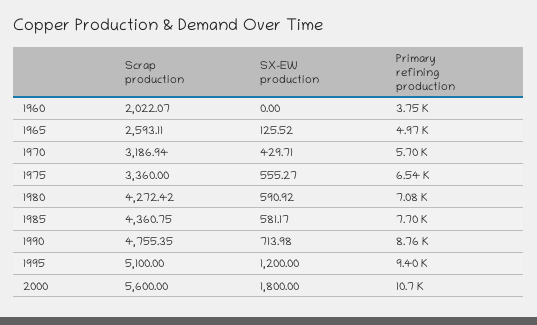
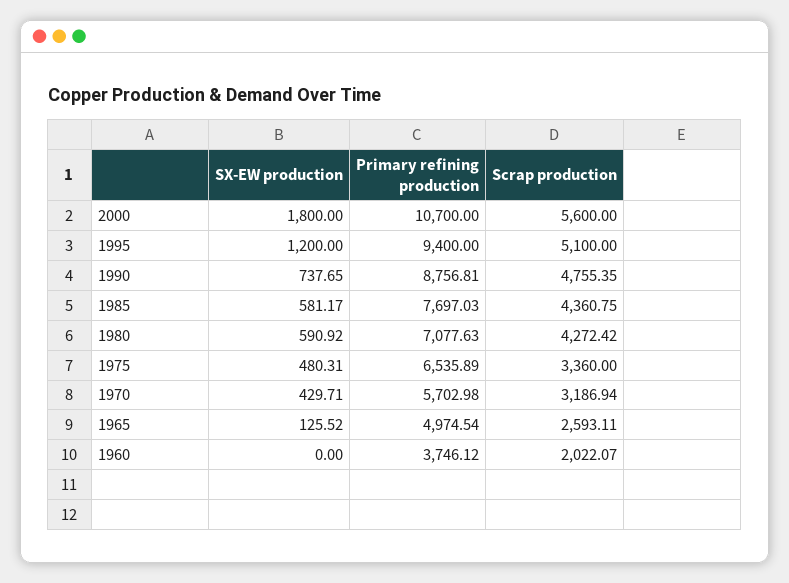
  {
    "Scrap production": {
      "1960": 2022.07,
      "1965": 2593.11,
      "1970": 3186.94,
      "1975": 3360,
      "1980": 4272.42,
      "1985": 4360.75,
      "1990": 4755.35,
      "1995": 5100,
      "2000": 5600
    },
    "SX-EW production": {
      "1960": 0,
      "1965": 125.52,
      "1970": 429.71,
-     "1975": 555.27,
+     "1975": 480.31,
      "1980": 590.92,
      "1985": 581.17,
-     "1990": 713.98,
+     "1990": 737.65,
      "1995": 1200,
      "2000": 1800
    },
    "Primary refining production": {
      "1960": 3746.12,
      "1965": 4974.54,
      "1970": 5702.98,
      "1975": 6535.89,
      "1980": 7077.63,
      "1985": 7697.03,
      "1990": 8756.81,
      "1995": 9400,
      "2000": 10700
    }
  }

